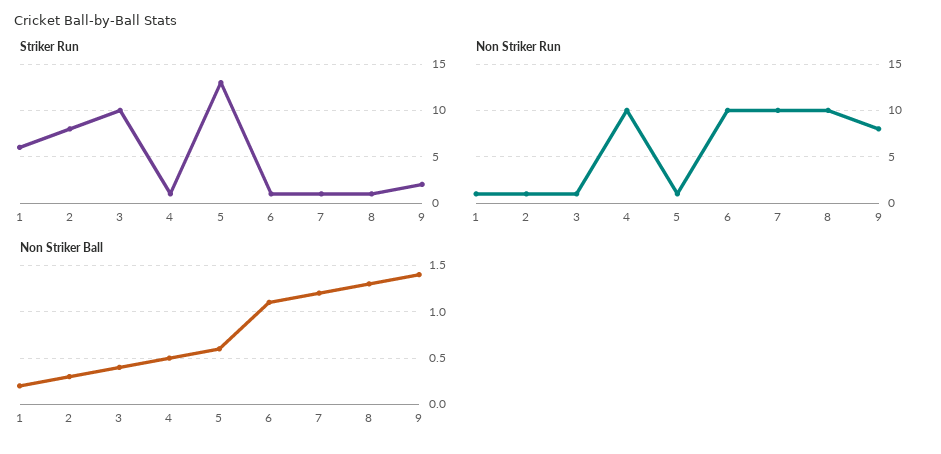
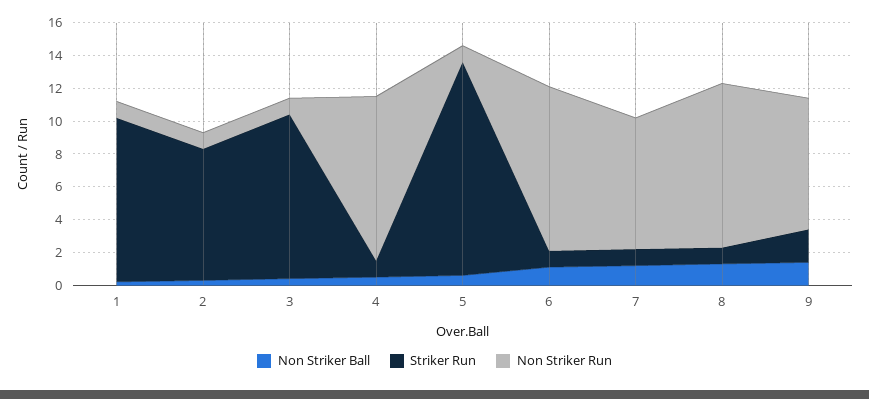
  {
    "Striker Run": {
-     "1": 6,
+     "1": 10,
      "2": 8,
      "3": 10,
      "4": 1,
      "5": 13,
      "6": 1,
      "7": 1,
      "8": 1,
      "9": 2
    },
    "Non Striker Run": {
      "1": 1,
      "2": 1,
      "3": 1,
      "4": 10,
      "5": 1,
      "6": 10,
-     "7": 10,
+     "7": 8,
      "8": 10,
      "9": 8
    },
    "Non Striker Ball": {
      "1": 0.2,
      "2": 0.3,
      "3": 0.4,
      "4": 0.5,
      "5": 0.6,
      "6": 1.1,
      "7": 1.2,
      "8": 1.3,
      "9": 1.4
    }
  }

